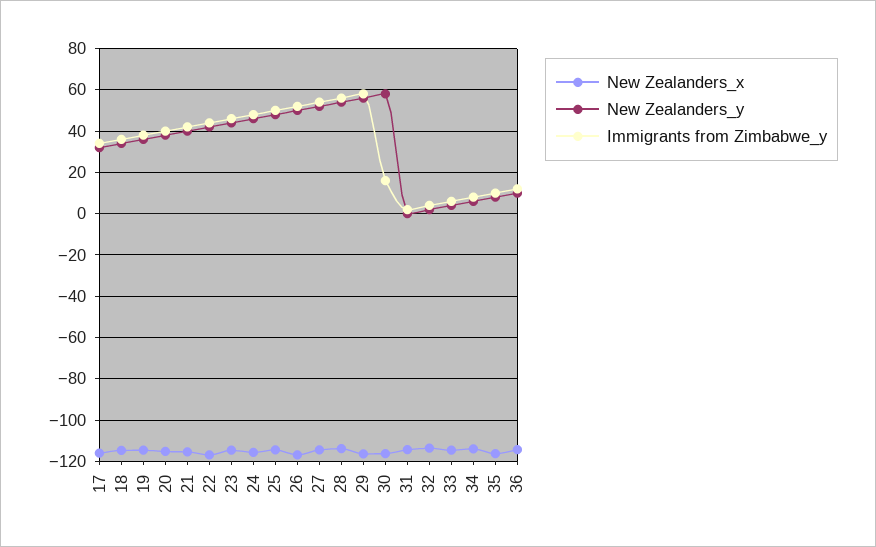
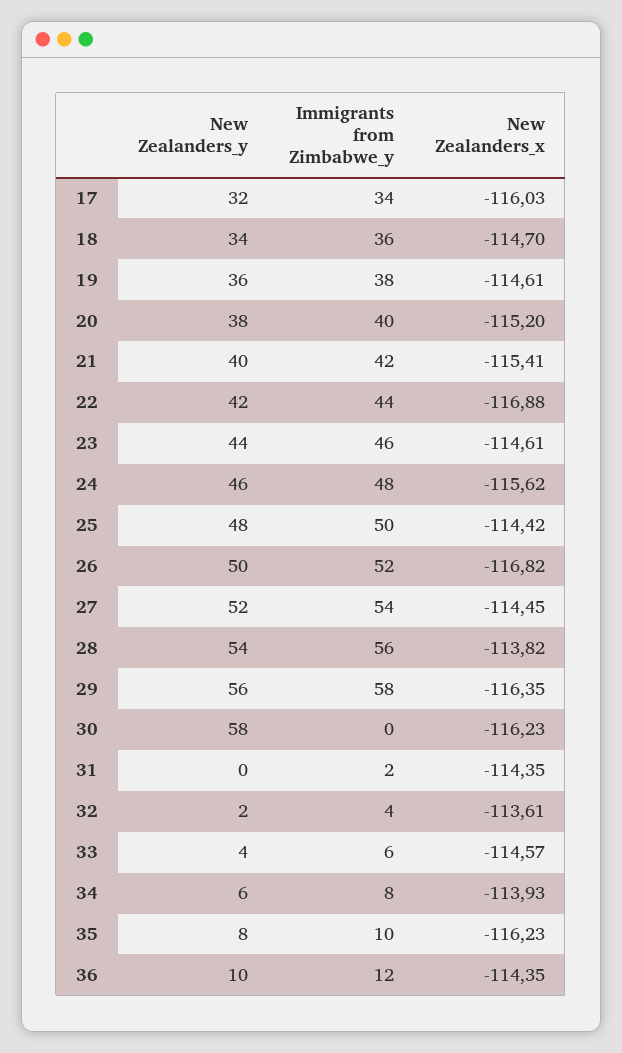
  {
    "New Zealanders_x": {
      "17": -116.03,
      "18": -114.7,
      "19": -114.61,
      "20": -115.2,
      "21": -115.41,
      "22": -116.88,
      "23": -114.61,
      "24": -115.62,
      "25": -114.42,
      "26": -116.82,
      "27": -114.45,
      "28": -113.82,
      "29": -116.35,
      "30": -116.23,
      "31": -114.35,
      "32": -113.61,
      "33": -114.57,
      "34": -113.93,
      "35": -116.23,
      "36": -114.35
    },
    "New Zealanders_y": {
      "17": 32,
      "18": 34,
      "19": 36,
      "20": 38,
      "21": 40,
      "22": 42,
      "23": 44,
      "24": 46,
      "25": 48,
      "26": 50,
      "27": 52,
      "28": 54,
      "29": 56,
      "30": 58,
      "31": 0,
      "32": 2,
      "33": 4,
      "34": 6,
      "35": 8,
      "36": 10
    },
    "Immigrants from Zimbabwe_y": {
      "17": 34,
      "18": 36,
      "19": 38,
      "20": 40,
      "21": 42,
      "22": 44,
      "23": 46,
      "24": 48,
      "25": 50,
      "26": 52,
      "27": 54,
      "28": 56,
      "29": 58,
-     "30": 15,
+     "30": 0,
      "31": 2,
      "32": 4,
      "33": 6,
      "34": 8,
      "35": 10,
      "36": 12
    }
  }

